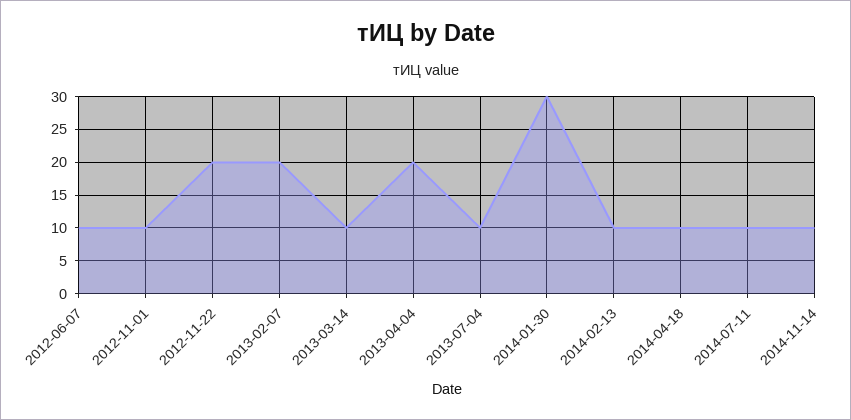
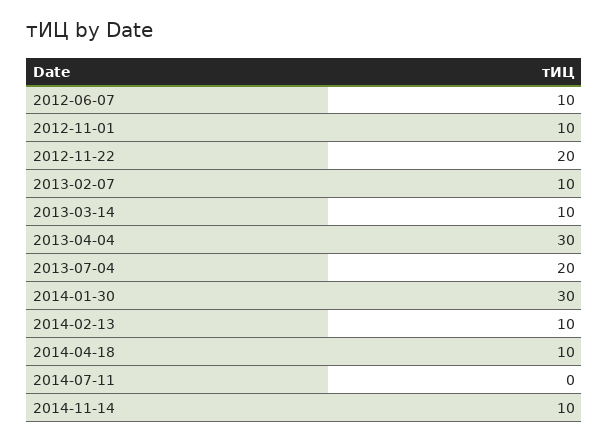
  {
    "2012-06-07": 10,
    "2012-11-01": 10,
    "2012-11-22": 20,
-   "2013-02-07": 20,
+   "2013-02-07": 10,
    "2013-03-14": 10,
-   "2013-04-04": 20,
+   "2013-04-04": 30,
-   "2013-07-04": 10,
+   "2013-07-04": 20,
    "2014-01-30": 30,
    "2014-02-13": 10,
    "2014-04-18": 10,
-   "2014-07-11": 10,
+   "2014-07-11": 0,
    "2014-11-14": 10
  }

